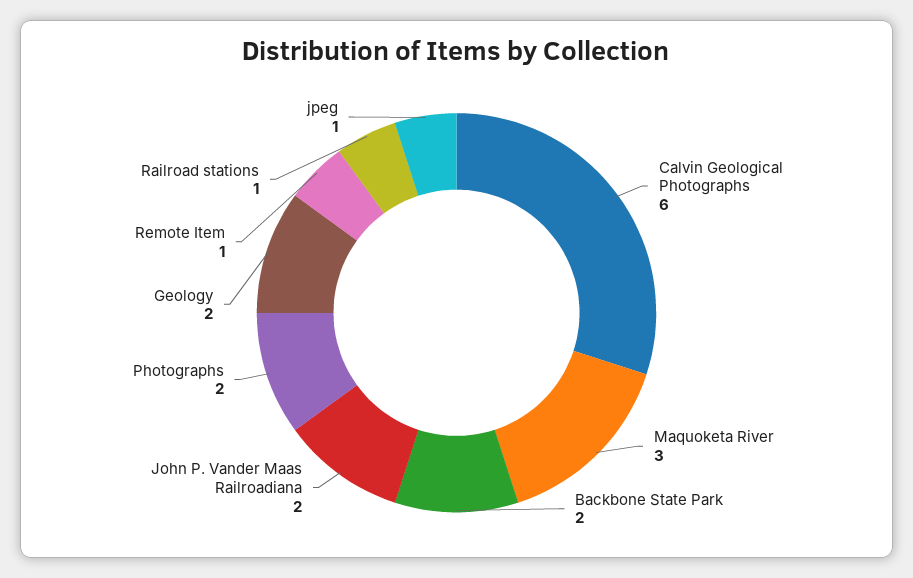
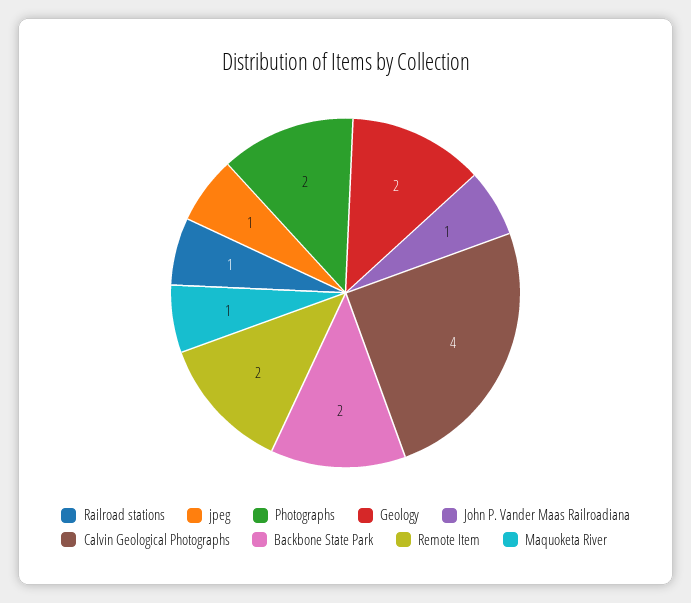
  {
-   "Calvin Geological Photographs": 6,
+   "Calvin Geological Photographs": 4,
-   "Maquoketa River": 3,
+   "Maquoketa River": 1,
    "Backbone State Park": 2,
-   "John P. Vander Maas Railroadiana": 2,
+   "John P. Vander Maas Railroadiana": 1,
    "Photographs": 2,
    "Geology": 2,
-   "Remote Item": 1,
+   "Remote Item": 2,
    "Railroad stations": 1,
    "jpeg": 1
  }

